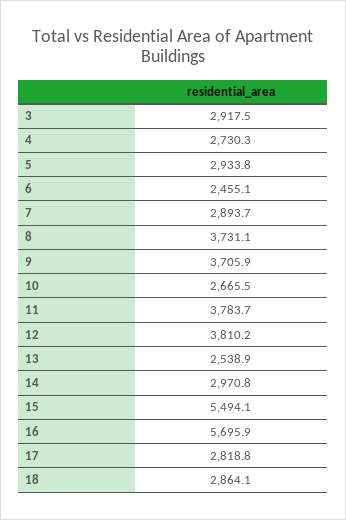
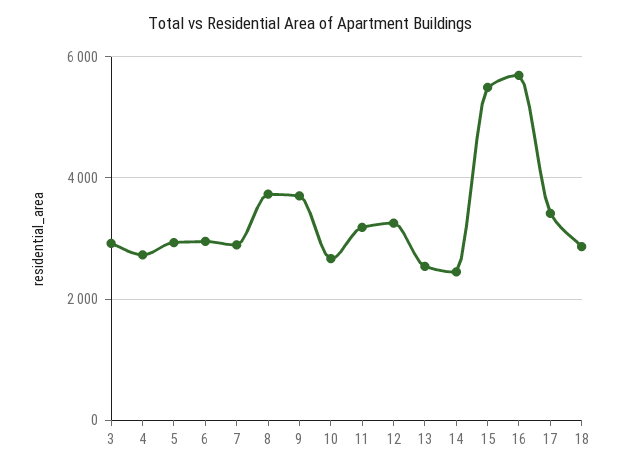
  {
    "3": 2917.5,
    "4": 2730.3,
    "5": 2933.8,
-   "6": 2455.1,
+   "6": 3000,
    "7": 2893.7,
    "8": 3731.1,
    "9": 3705.9,
    "10": 2665.5,
-   "11": 3783.7,
+   "11": 3200,
-   "12": 3810.2,
+   "12": 3200,
    "13": 2538.9,
-   "14": 2970.8,
+   "14": 2400,
    "15": 5494.1,
    "16": 5695.9,
-   "17": 2818.8,
+   "17": 3400,
    "18": 2864.1
  }

